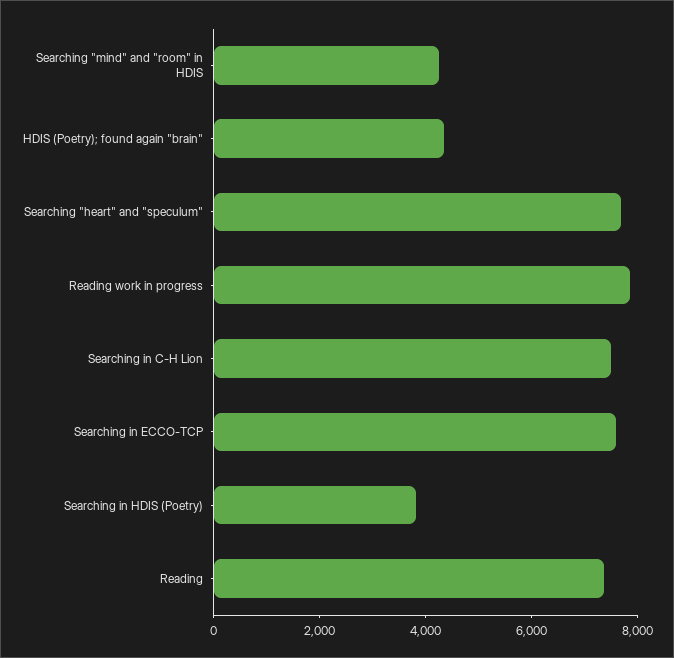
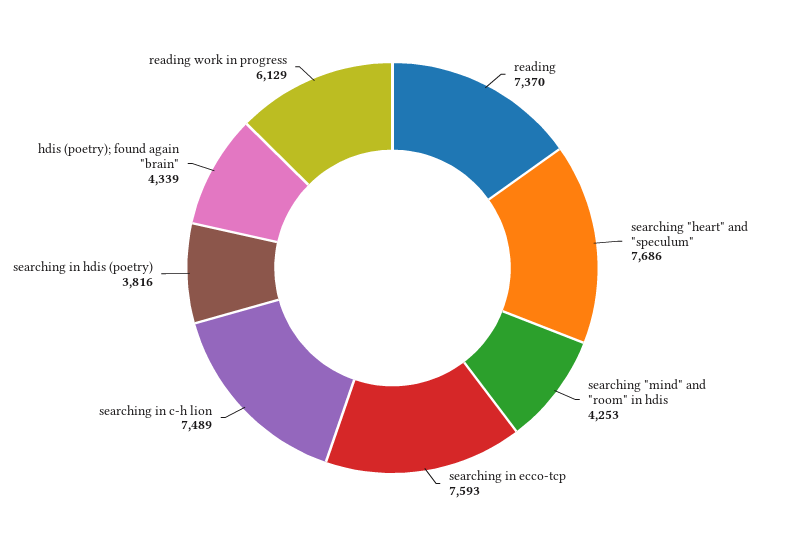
  {
    "Searching \"mind\" and \"room\" in HDIS": 4253,
    "HDIS (Poetry); found again \"brain\"": 4339,
    "Searching \"heart\" and \"speculum\"": 7686,
-   "Reading work in progress": 8000,
+   "Reading work in progress": 6129,
    "Searching in C-H Lion": 7489,
    "Searching in ECCO-TCP": 7593,
    "Searching in HDIS (Poetry)": 3816,
    "Reading": 7370
  }

